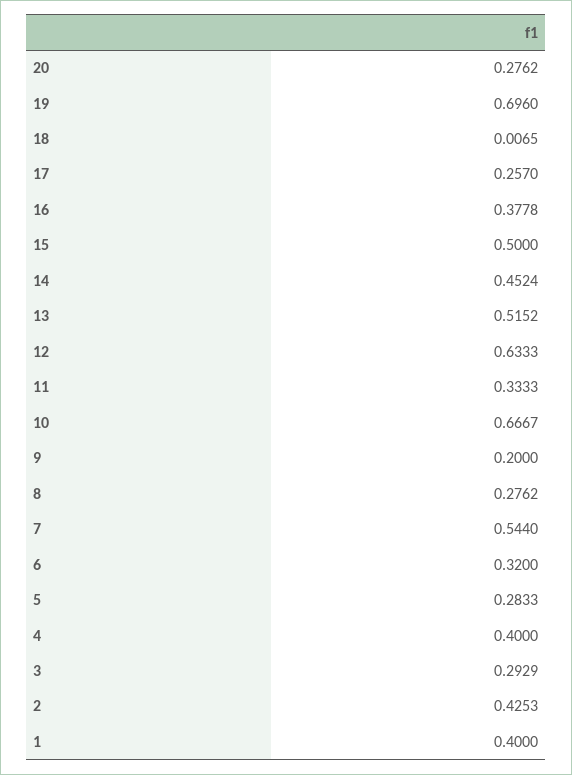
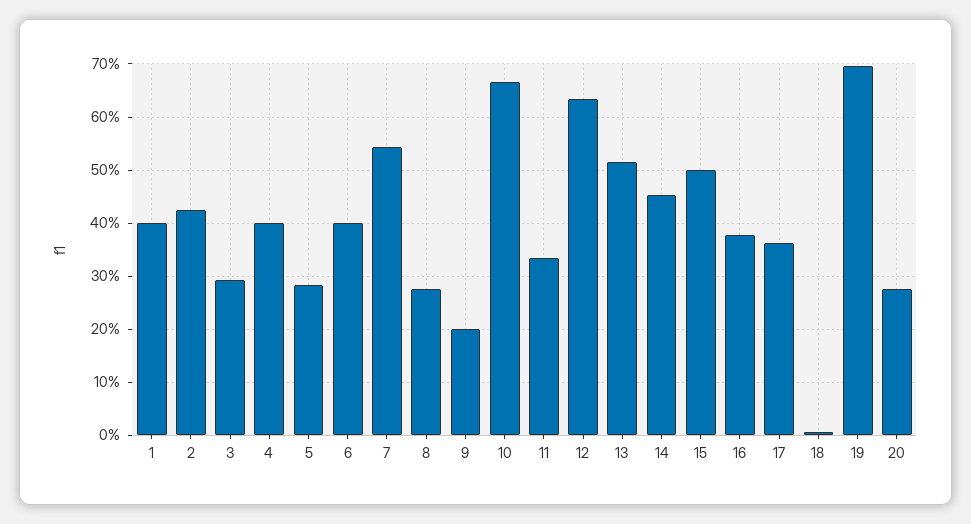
  {
    "20": 0.2762,
    "19": 0.696,
    "18": 0.0065,
-   "17": 0.257,
+   "17": 0.36,
    "16": 0.3778,
    "15": 0.5,
    "14": 0.4524,
    "13": 0.5152,
    "12": 0.6333,
    "11": 0.3333,
    "10": 0.6667,
    "9": 0.2,
    "8": 0.2762,
    "7": 0.544,
-   "6": 0.32,
+   "6": 0.4,
    "5": 0.2833,
    "4": 0.4,
    "3": 0.2929,
    "2": 0.4253,
    "1": 0.4
  }

